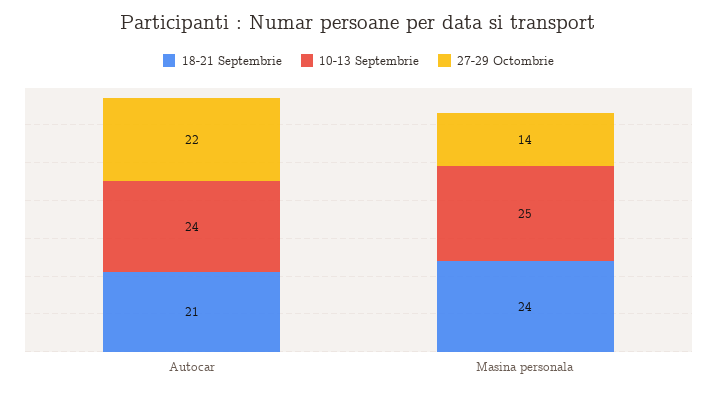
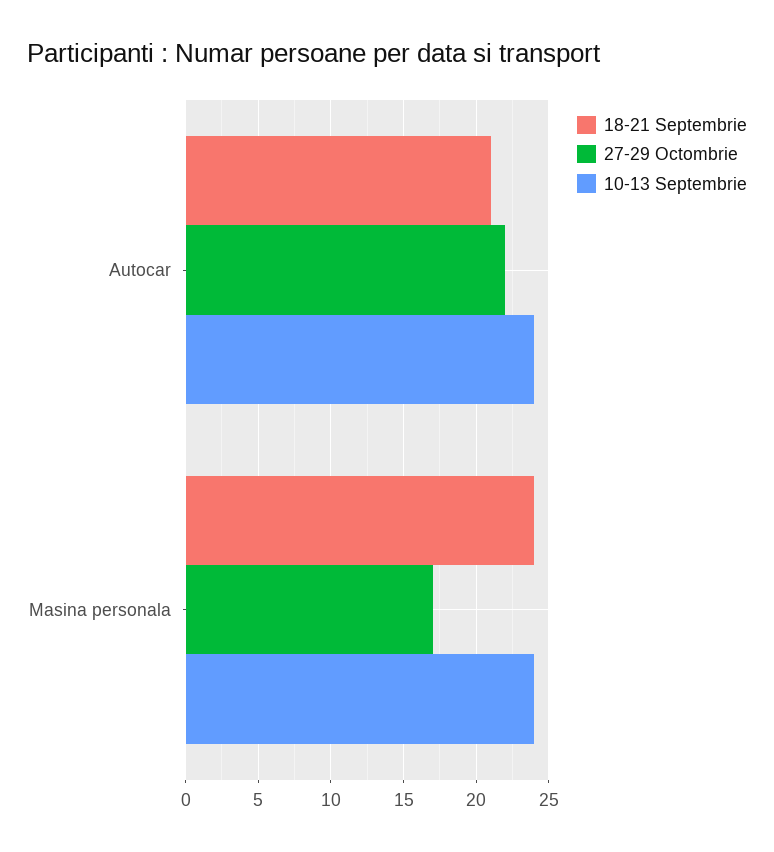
  {
    "18-21 Septembrie": {
      "Autocar": 21,
      "Masina personala": 24
    },
    "10-13 Septembrie": {
      "Autocar": 24,
-     "Masina personala": 25
+     "Masina personala": 24
    },
    "27-29 Octombrie": {
      "Autocar": 22,
-     "Masina personala": 14
+     "Masina personala": 17
    }
  }

